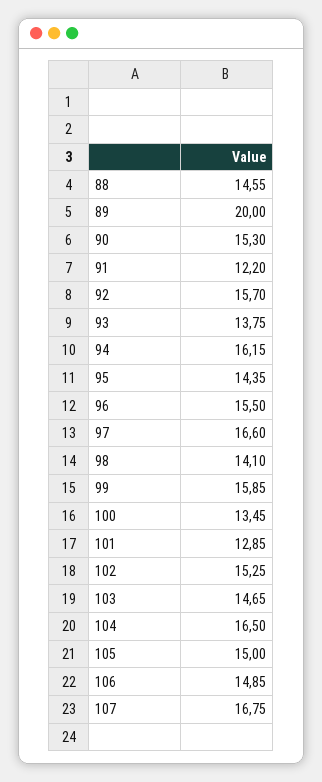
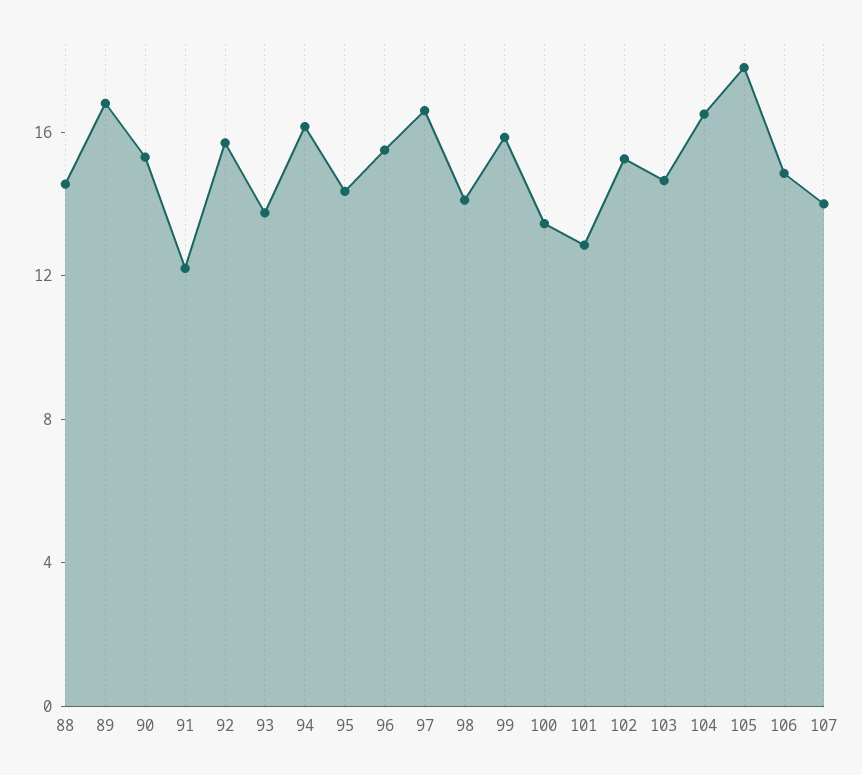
  {
    "88": 14.55,
-   "89": 20,
+   "89": 17,
    "90": 15.3,
    "91": 12.2,
    "92": 15.7,
    "93": 13.75,
    "94": 16.15,
    "95": 14.35,
    "96": 15.5,
    "97": 16.6,
    "98": 14.1,
    "99": 15.85,
    "100": 13.45,
    "101": 12.85,
    "102": 15.25,
    "103": 14.65,
    "104": 16.5,
-   "105": 15,
+   "105": 18,
    "106": 14.85,
-   "107": 16.75
+   "107": 14
  }

